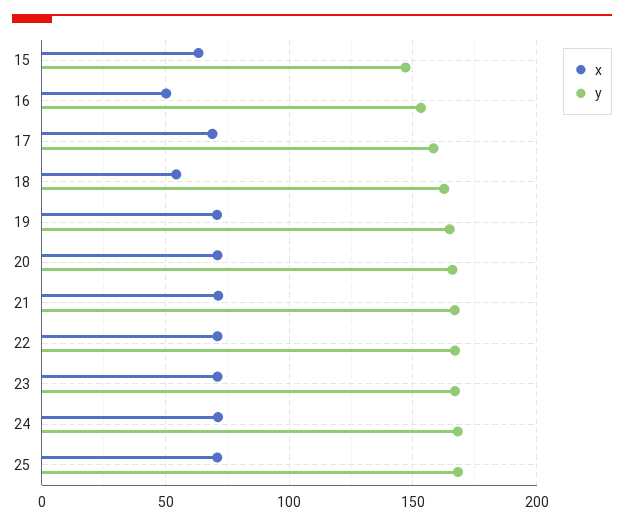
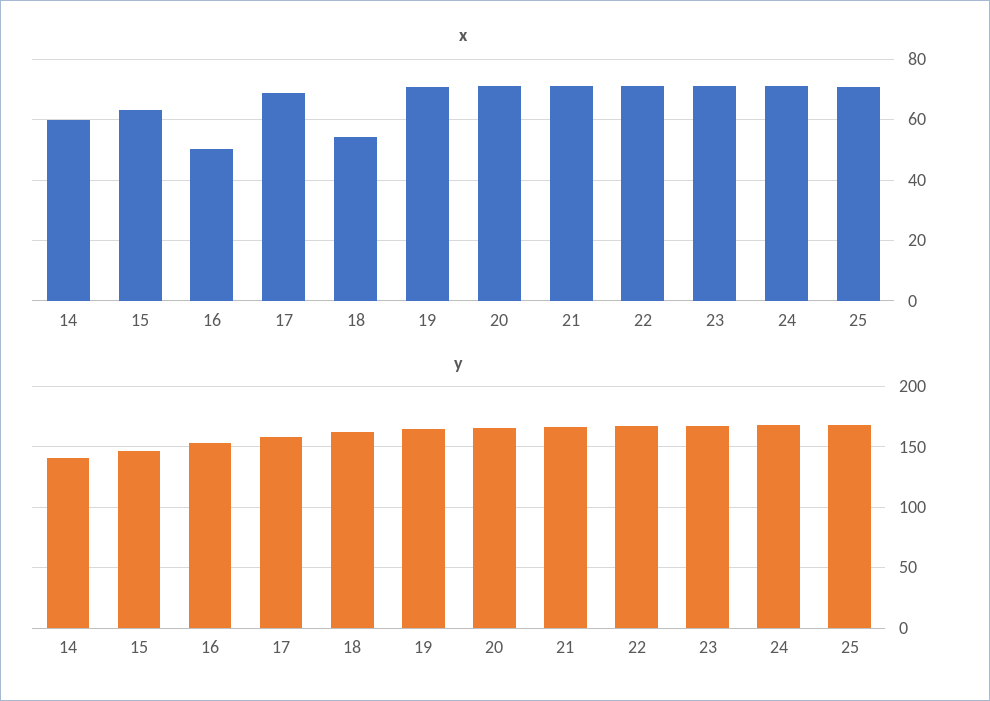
  {
    "x": {
      "15": 64,
      "16": 50,
      "17": 68,
      "18": 54,
      "19": 70,
      "20": 72,
      "21": 72,
      "22": 72,
      "23": 72,
      "24": 72,
-     "25": 70
+     "25": 70,
+     "14": 60
    },
    "y": {
      "15": 145,
      "16": 155,
      "17": 160,
      "18": 165,
      "19": 165,
      "20": 165,
      "21": 165,
      "22": 165,
      "23": 165,
      "24": 170,
-     "25": 170
+     "25": 170,
+     "14": 140
    }
  }

